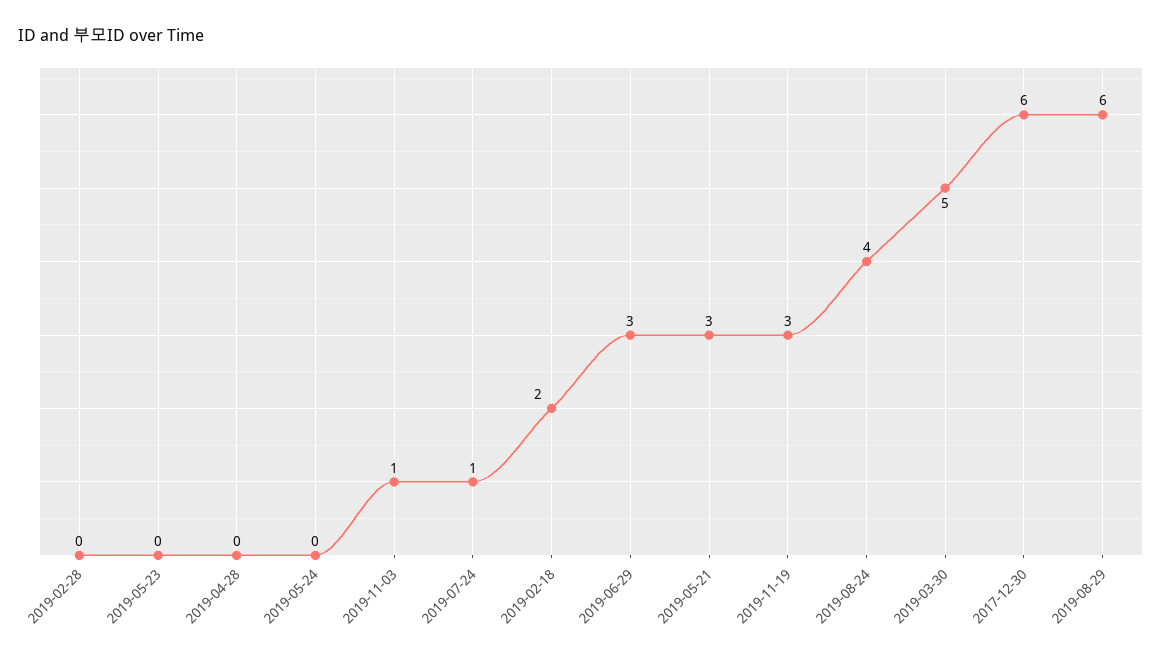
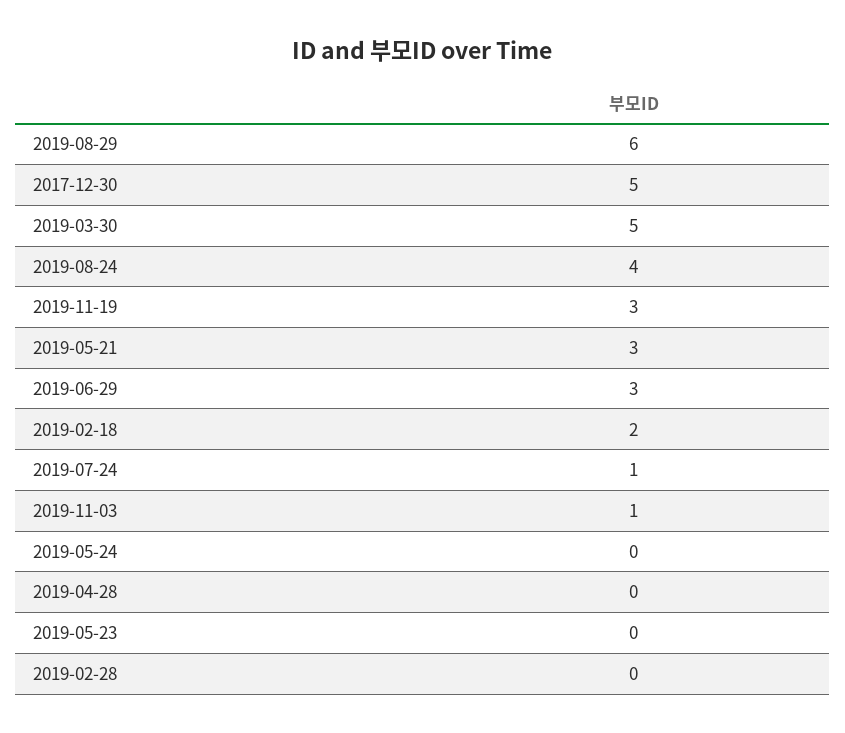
  {
    "2019-02-28": 0,
    "2019-05-23": 0,
    "2019-04-28": 0,
    "2019-05-24": 0,
    "2019-11-03": 1,
    "2019-07-24": 1,
    "2019-02-18": 2,
    "2019-06-29": 3,
    "2019-05-21": 3,
    "2019-11-19": 3,
    "2019-08-24": 4,
    "2019-03-30": 5,
-   "2017-12-30": 6,
+   "2017-12-30": 5,
    "2019-08-29": 6
  }

